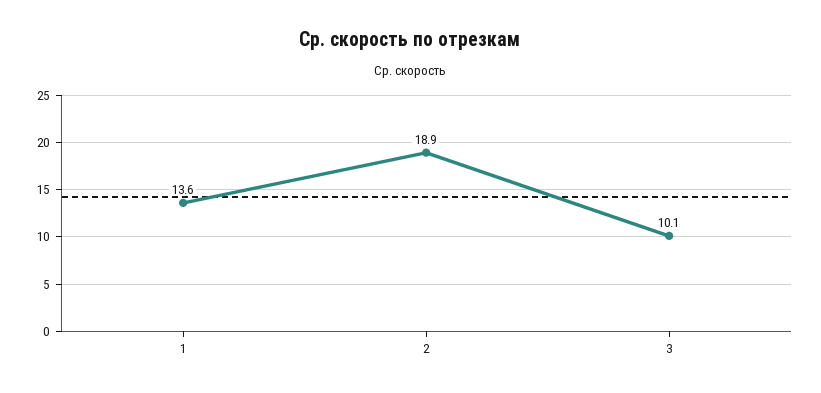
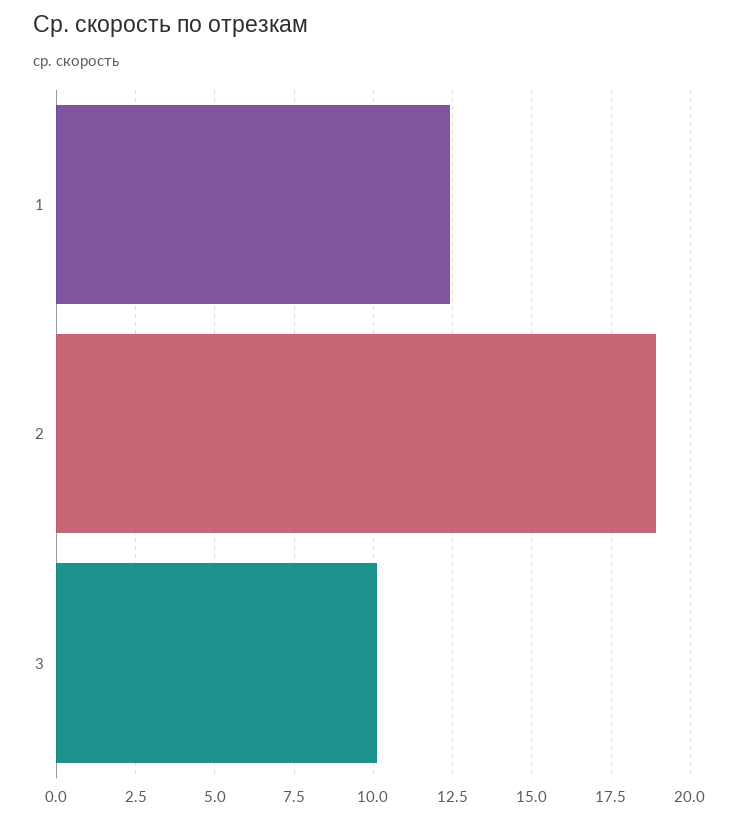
  {
-   "1": 13.6,
+   "1": 12.5,
    "2": 18.9,
    "3": 10.1
  }

